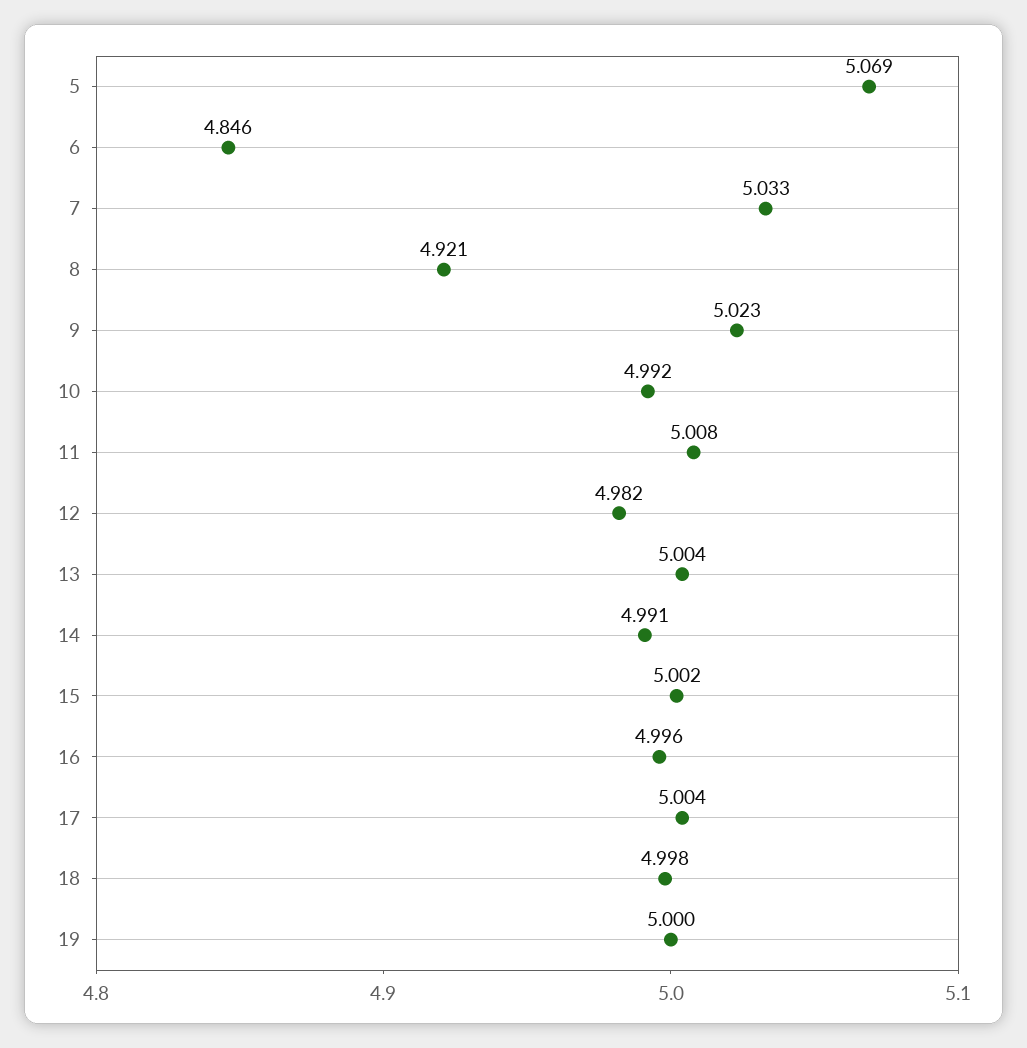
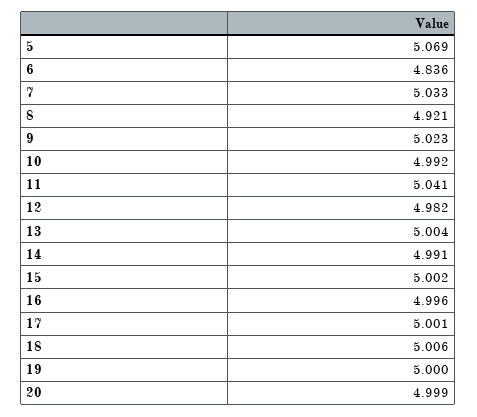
  {
    "5": 5.069,
-   "6": 4.846,
+   "6": 4.836,
    "7": 5.033,
    "8": 4.921,
    "9": 5.023,
    "10": 4.992,
-   "11": 5.008,
+   "11": 5.041,
    "12": 4.982,
    "13": 5.004,
    "14": 4.991,
    "15": 5.002,
    "16": 4.996,
-   "17": 5.004,
+   "17": 5.001,
-   "18": 4.998,
+   "18": 5.006,
-   "19": 5
+   "19": 5,
+   "20": 4.999
  }

